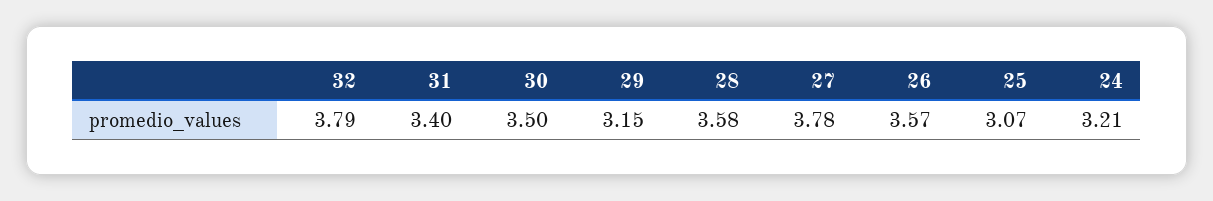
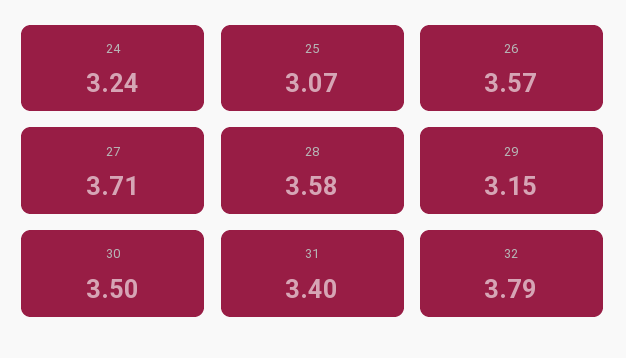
  {
    "32": 3.79,
    "31": 3.4,
    "30": 3.5,
    "29": 3.15,
    "28": 3.58,
-   "27": 3.78,
+   "27": 3.71,
    "26": 3.57,
    "25": 3.07,
-   "24": 3.21
+   "24": 3.24
  }

